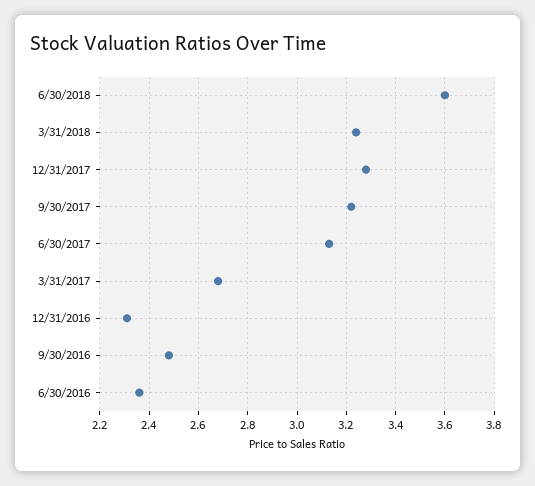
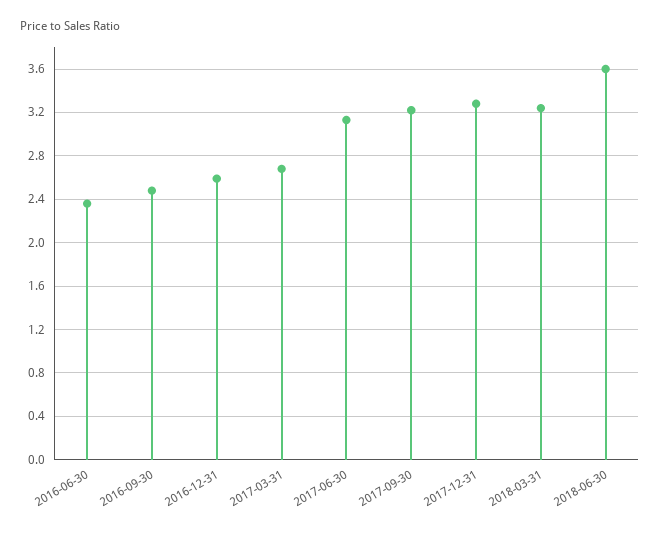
  {
    "6/30/2018": 3.6,
    "3/31/2018": 3.25,
    "12/31/2017": 3.3,
    "9/30/2017": 3.2,
    "6/30/2017": 3.15,
    "3/31/2017": 2.7,
-   "12/31/2016": 2.3,
+   "12/31/2016": 2.6,
    "9/30/2016": 2.5,
    "6/30/2016": 2.35
  }

